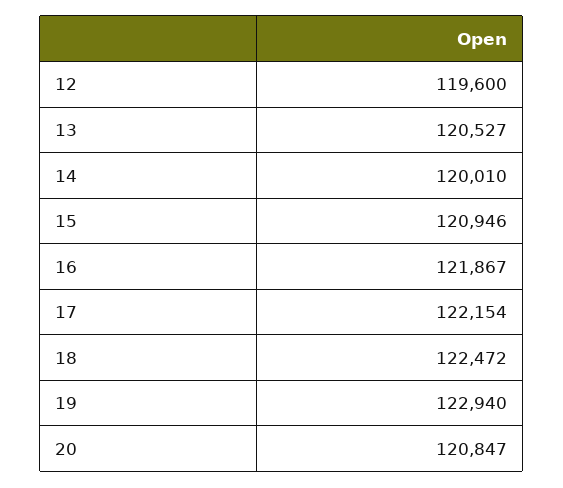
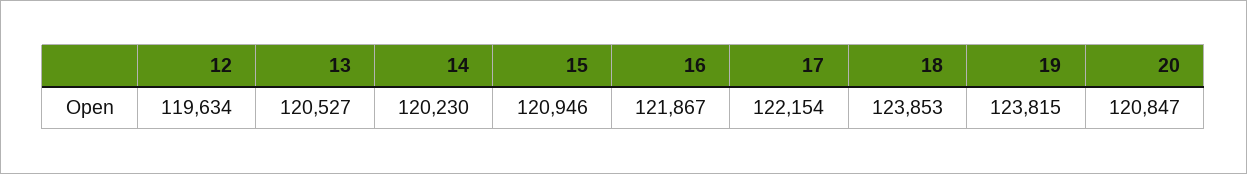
  {
-   "12": 119600,
+   "12": 119634,
    "13": 120527,
-   "14": 120010,
+   "14": 120230,
    "15": 120946,
    "16": 121867,
    "17": 122154,
-   "18": 122472,
+   "18": 123853,
-   "19": 122940,
+   "19": 123815,
    "20": 120847
  }

